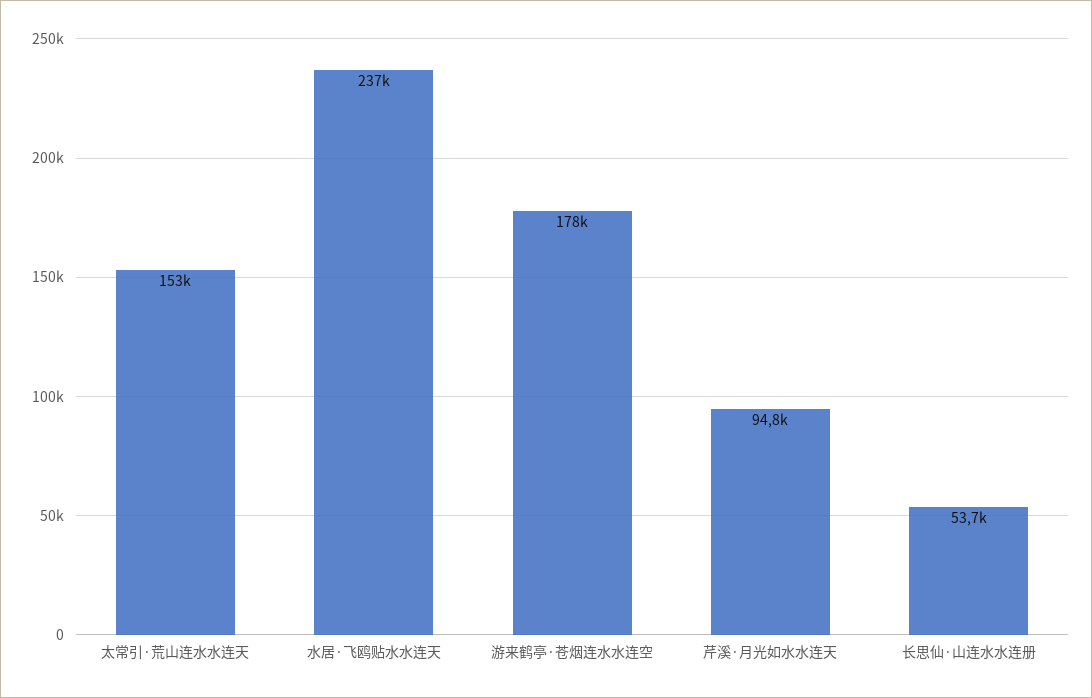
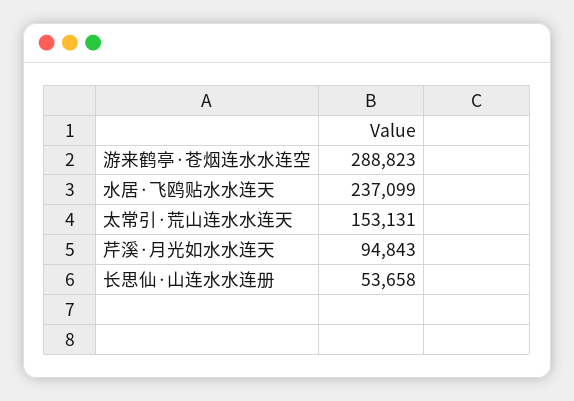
  {
    "太常引·荒山连水水连天": 153131,
    "水居·飞鸥贴水水连天": 237099,
-   "游来鹤亭·苍烟连水水连空": 178000,
+   "游来鹤亭·苍烟连水水连空": 288823,
    "芹溪·月光如水水连天": 94843,
    "长思仙·山连水水连册": 53658
  }

